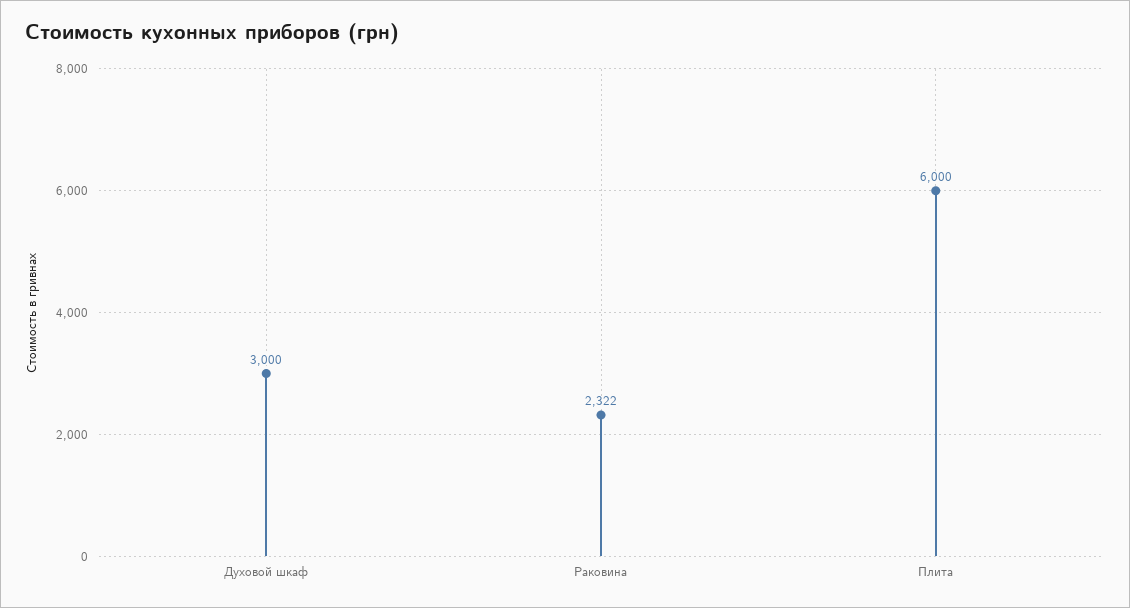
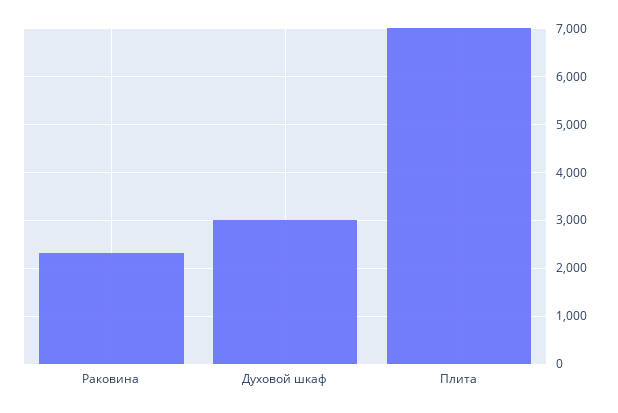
  {
    "Духовой шкаф": 3000,
    "Раковина": 2322,
-   "Плита": 6000
+   "Плита": 7000
  }

